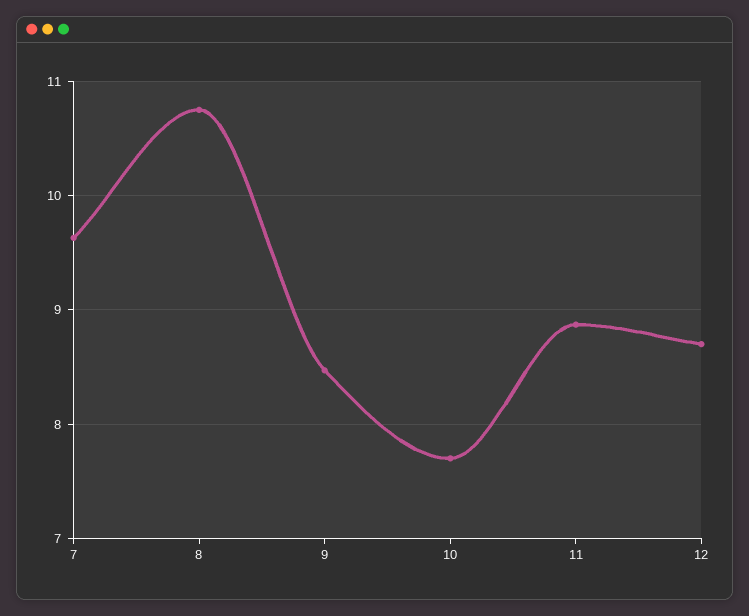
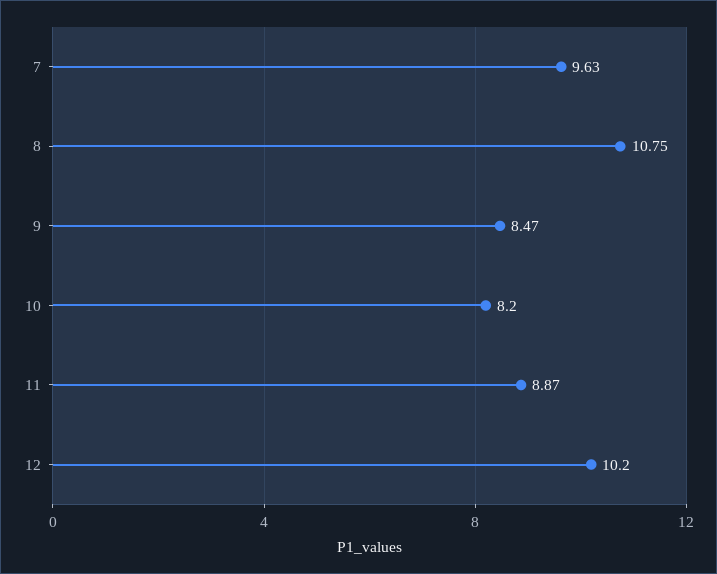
  {
    "7": 9.63,
    "8": 10.75,
    "9": 8.47,
-   "10": 7.7,
+   "10": 8.2,
    "11": 8.87,
-   "12": 8.7
+   "12": 10.2
  }

